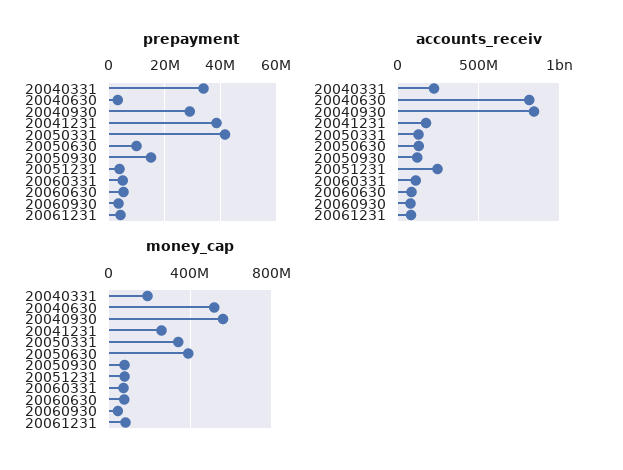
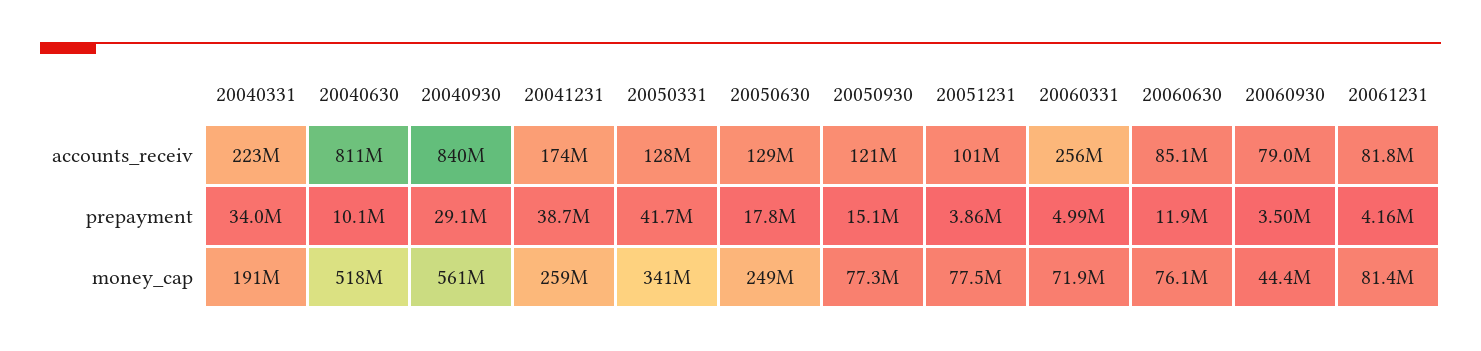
  {
    "prepayment": {
      "20040331": 34000000,
-     "20040630": 2500000,
+     "20040630": 10100000,
      "20040930": 29100000,
      "20041231": 38700000,
      "20050331": 41700000,
-     "20050630": 10000000,
+     "20050630": 17800000,
      "20050930": 15100000,
      "20051231": 3860000,
      "20060331": 4990000,
-     "20060630": 5000000,
+     "20060630": 11900000,
      "20060930": 3500000,
      "20061231": 4160000
    },
    "accounts_receiv": {
      "20040331": 223000000,
      "20040630": 811000000,
      "20040930": 840000000,
      "20041231": 174000000,
      "20050331": 128000000,
      "20050630": 129000000,
      "20050930": 121000000,
-     "20051231": 250000000,
+     "20051231": 101000000,
-     "20060331": 100000000,
+     "20060331": 256000000,
      "20060630": 85100000,
      "20060930": 79000000,
      "20061231": 81800000
    },
    "money_cap": {
      "20040331": 191000000,
      "20040630": 518000000,
      "20040930": 561000000,
      "20041231": 259000000,
      "20050331": 341000000,
-     "20050630": 400000000,
+     "20050630": 249000000,
      "20050930": 77300000,
      "20051231": 77500000,
      "20060331": 71900000,
      "20060630": 76100000,
      "20060930": 44400000,
      "20061231": 81400000
    }
  }

